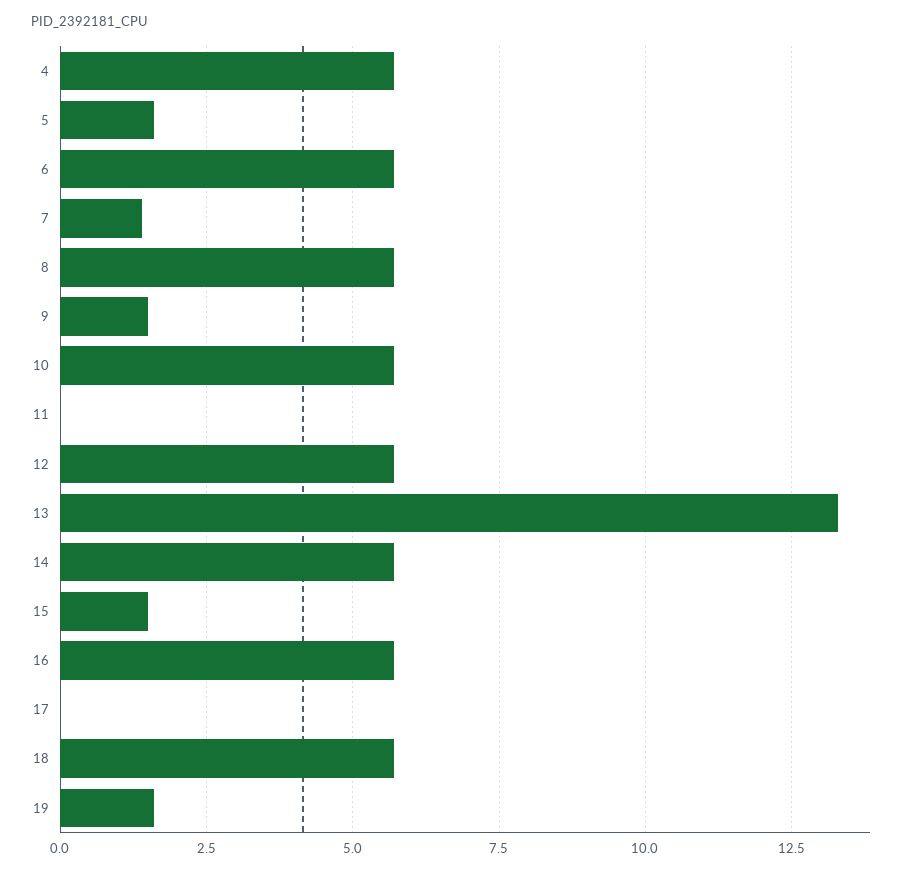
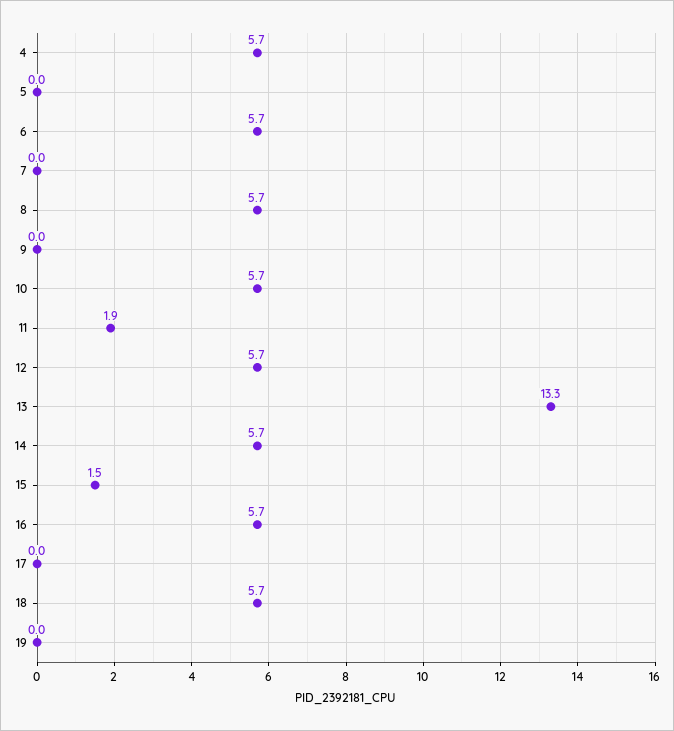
  {
    "4": 5.7,
-   "5": 1.5,
+   "5": 0,
    "6": 5.7,
-   "7": 1.5,
+   "7": 0,
    "8": 5.7,
-   "9": 1.5,
+   "9": 0,
    "10": 5.7,
-   "11": 0,
+   "11": 1.9,
    "12": 5.7,
    "13": 13.3,
    "14": 5.7,
    "15": 1.5,
    "16": 5.7,
    "17": 0,
    "18": 5.7,
-   "19": 1.5
+   "19": 0
  }

